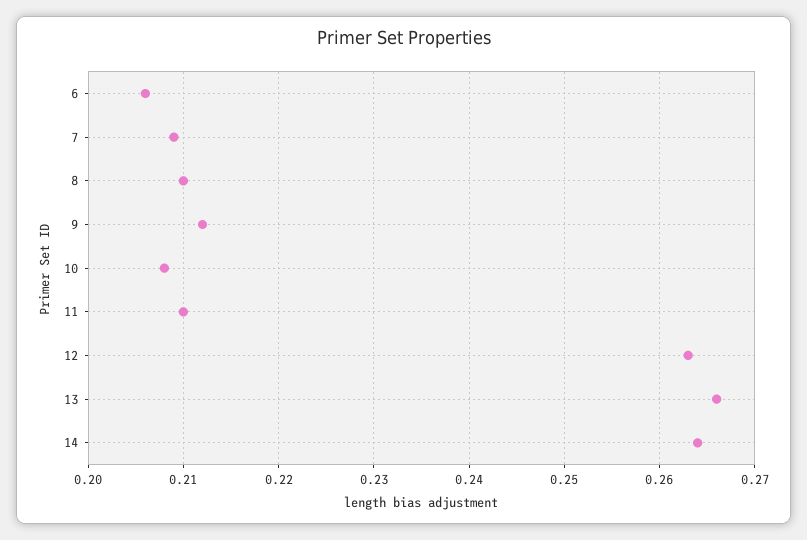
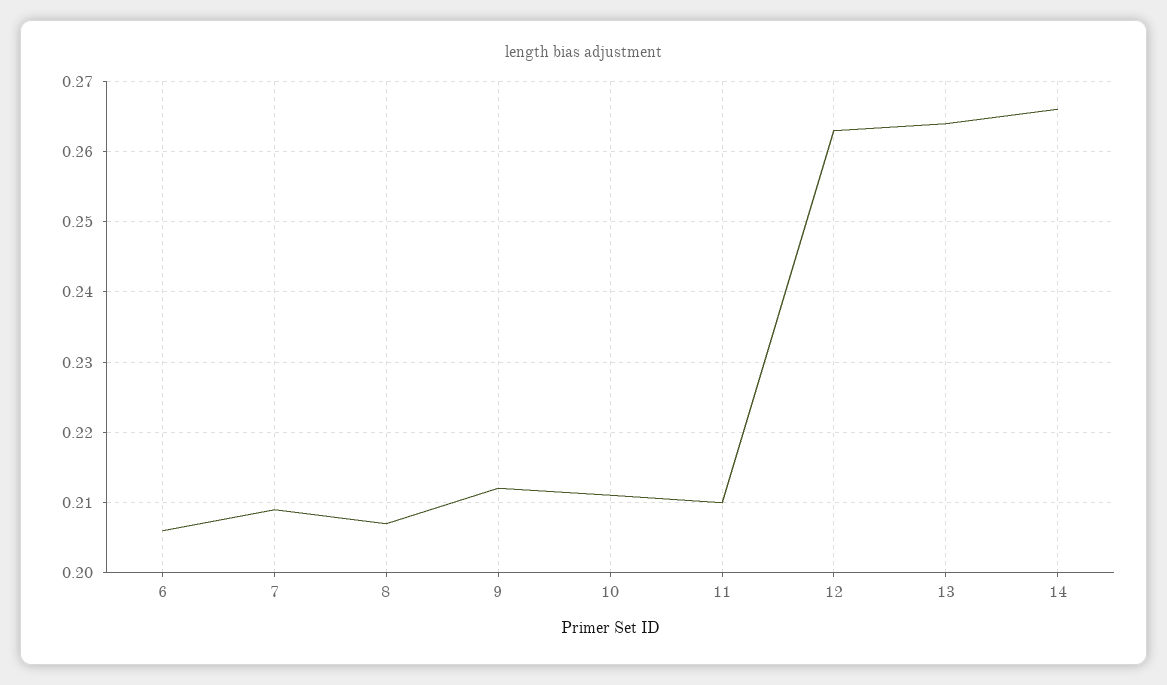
  {
    "6": 0.206,
    "7": 0.209,
-   "8": 0.21,
+   "8": 0.207,
    "9": 0.212,
-   "10": 0.208,
+   "10": 0.211,
    "11": 0.21,
    "12": 0.263,
-   "13": 0.266,
+   "13": 0.264,
-   "14": 0.264
+   "14": 0.266
  }

